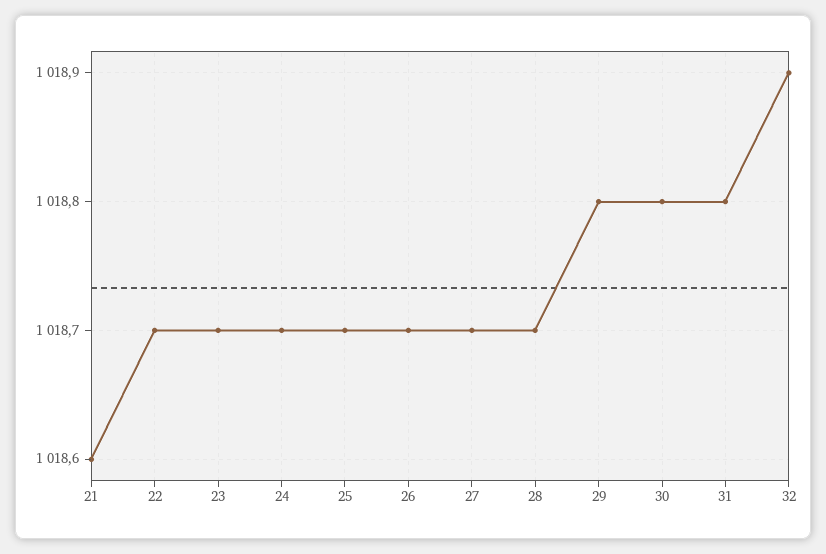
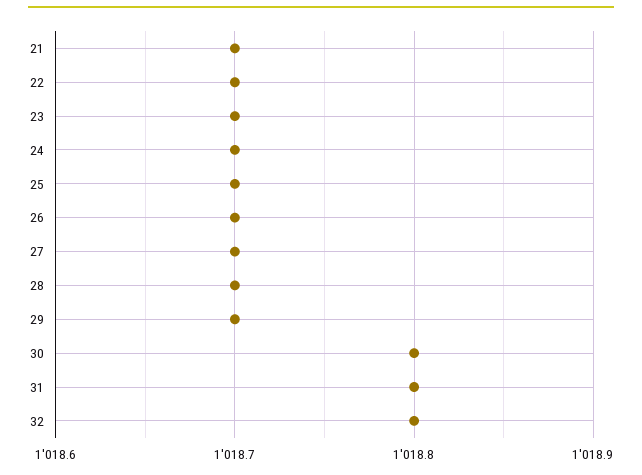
  {
-   "21": 1018.6,
+   "21": 1018.7,
    "22": 1018.7,
    "23": 1018.7,
    "24": 1018.7,
    "25": 1018.7,
    "26": 1018.7,
    "27": 1018.7,
    "28": 1018.7,
-   "29": 1018.8,
+   "29": 1018.7,
    "30": 1018.8,
    "31": 1018.8,
-   "32": 1018.9
+   "32": 1018.8
  }

